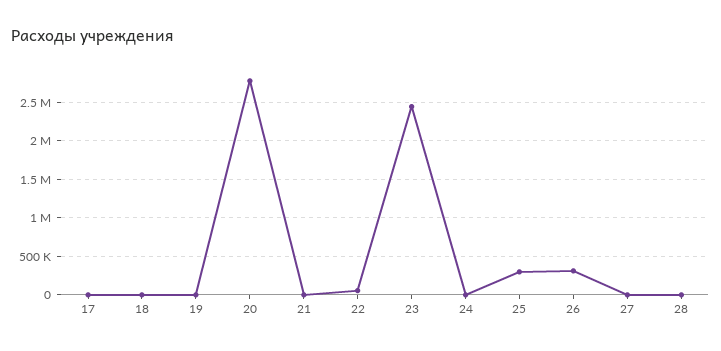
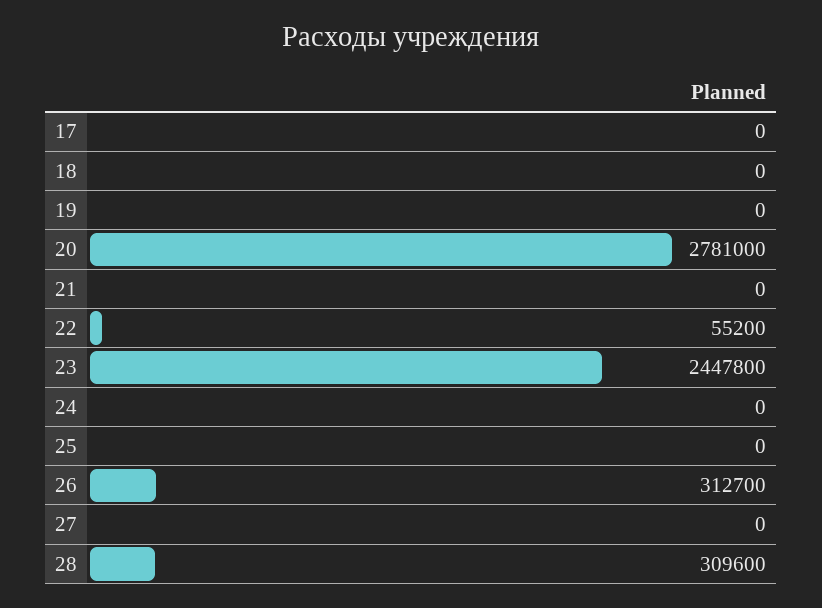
  {
    "17": 0,
    "18": 0,
    "19": 0,
    "20": 2781000,
    "21": 0,
    "22": 55200,
    "23": 2447800,
    "24": 0,
-   "25": 300000,
+   "25": 0,
    "26": 312700,
    "27": 0,
-   "28": 0
+   "28": 309600
  }

